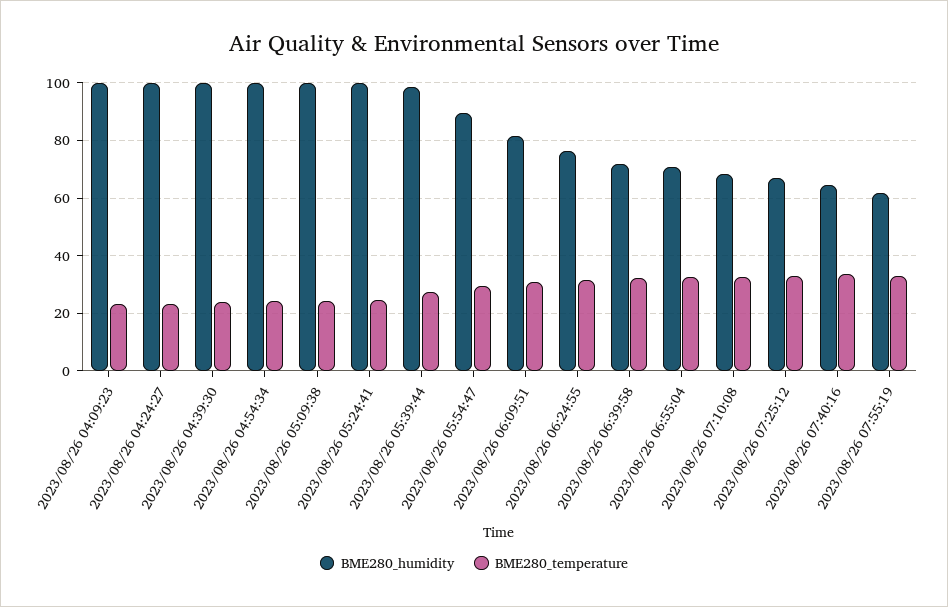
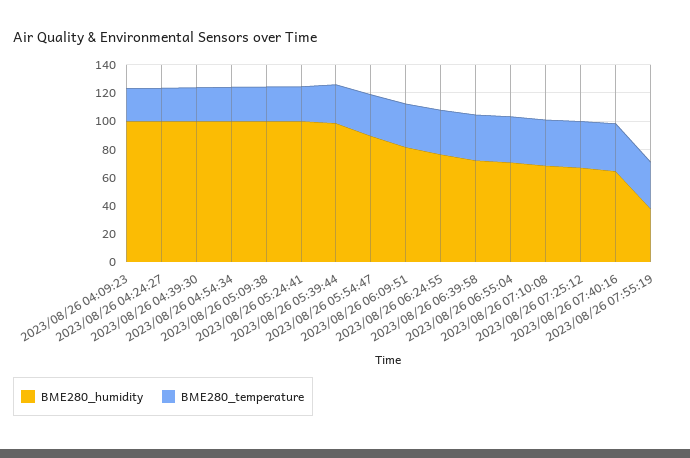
  {
    "BME280_humidity": {
      "2023/08/26 04:09:23": 100,
      "2023/08/26 04:24:27": 100,
      "2023/08/26 04:39:30": 100,
      "2023/08/26 04:54:34": 100,
      "2023/08/26 05:09:38": 100,
      "2023/08/26 05:24:41": 100,
      "2023/08/26 05:39:44": 97.5,
      "2023/08/26 05:54:47": 90,
      "2023/08/26 06:09:51": 82.5,
      "2023/08/26 06:24:55": 77.5,
      "2023/08/26 06:39:58": 72.5,
      "2023/08/26 06:55:04": 70,
      "2023/08/26 07:10:08": 67.5,
      "2023/08/26 07:25:12": 67.5,
      "2023/08/26 07:40:16": 65,
-     "2023/08/26 07:55:19": 62.5
+     "2023/08/26 07:55:19": 40
    },
    "BME280_temperature": {
      "2023/08/26 04:09:23": 22.5,
      "2023/08/26 04:24:27": 22.5,
      "2023/08/26 04:39:30": 25,
      "2023/08/26 04:54:34": 25,
      "2023/08/26 05:09:38": 25,
      "2023/08/26 05:24:41": 25,
      "2023/08/26 05:39:44": 27.5,
      "2023/08/26 05:54:47": 30,
      "2023/08/26 06:09:51": 30,
      "2023/08/26 06:24:55": 32.5,
      "2023/08/26 06:39:58": 32.5,
      "2023/08/26 06:55:04": 32.5,
      "2023/08/26 07:10:08": 32.5,
      "2023/08/26 07:25:12": 32.5,
      "2023/08/26 07:40:16": 35,
      "2023/08/26 07:55:19": 32.5
    }
  }

